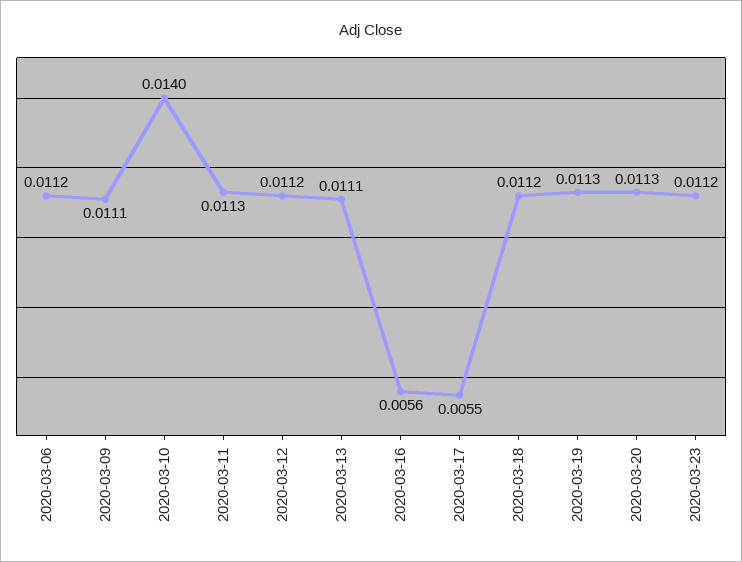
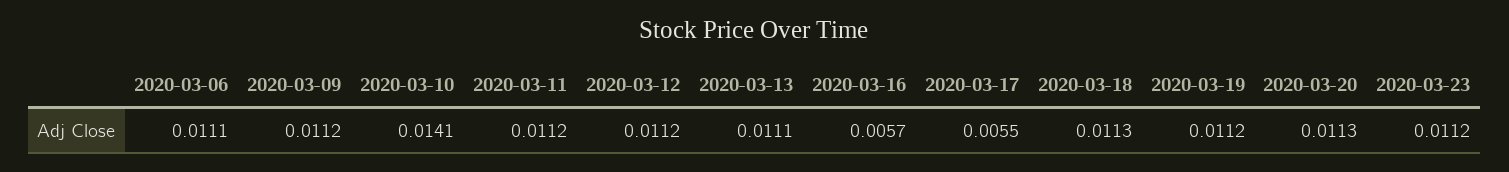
  {
-   "2020-03-06": 0.0112,
+   "2020-03-06": 0.0111,
-   "2020-03-09": 0.0111,
+   "2020-03-09": 0.0112,
-   "2020-03-10": 0.014,
+   "2020-03-10": 0.0141,
-   "2020-03-11": 0.0113,
+   "2020-03-11": 0.0112,
    "2020-03-12": 0.0112,
    "2020-03-13": 0.0111,
-   "2020-03-16": 0.0056,
+   "2020-03-16": 0.0057,
    "2020-03-17": 0.0055,
-   "2020-03-18": 0.0112,
+   "2020-03-18": 0.0113,
-   "2020-03-19": 0.0113,
+   "2020-03-19": 0.0112,
    "2020-03-20": 0.0113,
    "2020-03-23": 0.0112
  }

